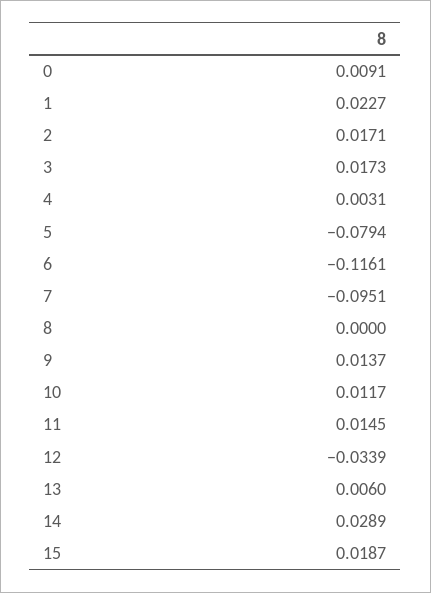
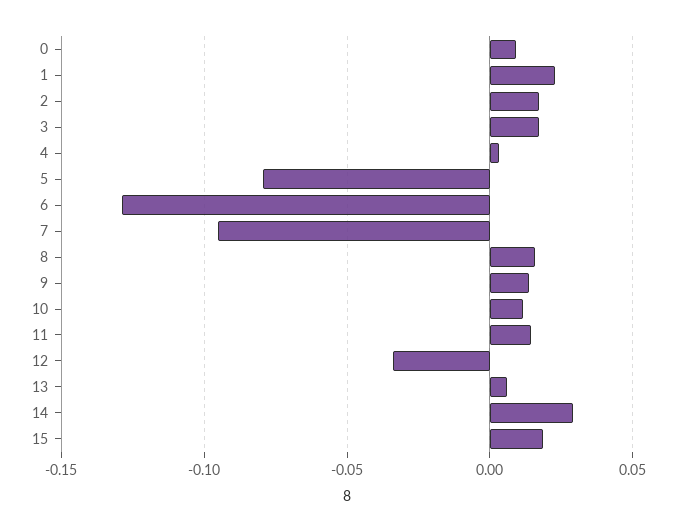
  {
    "0": 0.0091,
    "1": 0.0227,
    "2": 0.0171,
    "3": 0.0173,
    "4": 0.0031,
    "5": -0.0794,
-   "6": -0.1161,
+   "6": -0.13,
    "7": -0.0951,
-   "8": 0,
+   "8": 0.015,
    "9": 0.0137,
    "10": 0.0117,
    "11": 0.0145,
    "12": -0.0339,
    "13": 0.006,
    "14": 0.0289,
    "15": 0.0187
  }

